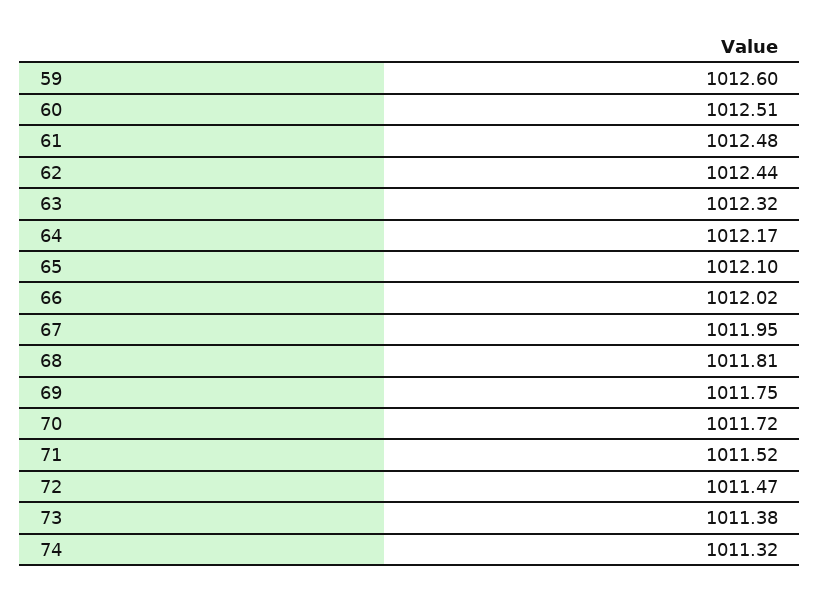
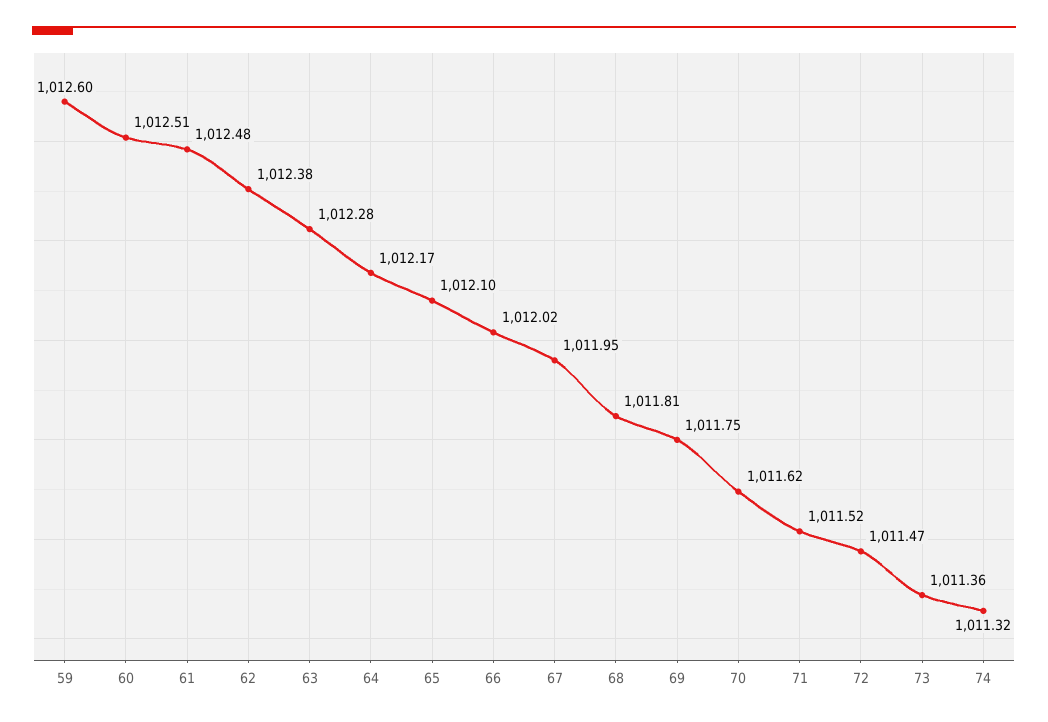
  {
    "59": 1012.6,
    "60": 1012.51,
    "61": 1012.48,
-   "62": 1012.44,
+   "62": 1012.38,
-   "63": 1012.32,
+   "63": 1012.28,
    "64": 1012.17,
    "65": 1012.1,
    "66": 1012.02,
    "67": 1011.95,
    "68": 1011.81,
    "69": 1011.75,
-   "70": 1011.72,
+   "70": 1011.62,
    "71": 1011.52,
    "72": 1011.47,
-   "73": 1011.38,
+   "73": 1011.36,
    "74": 1011.32
  }

